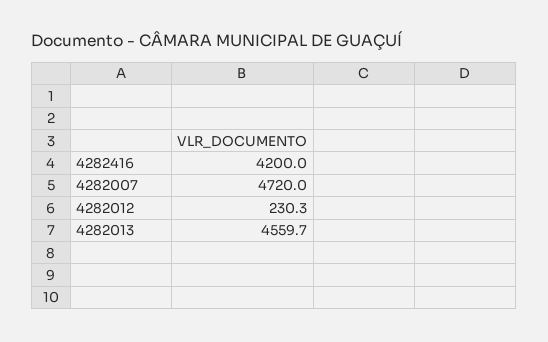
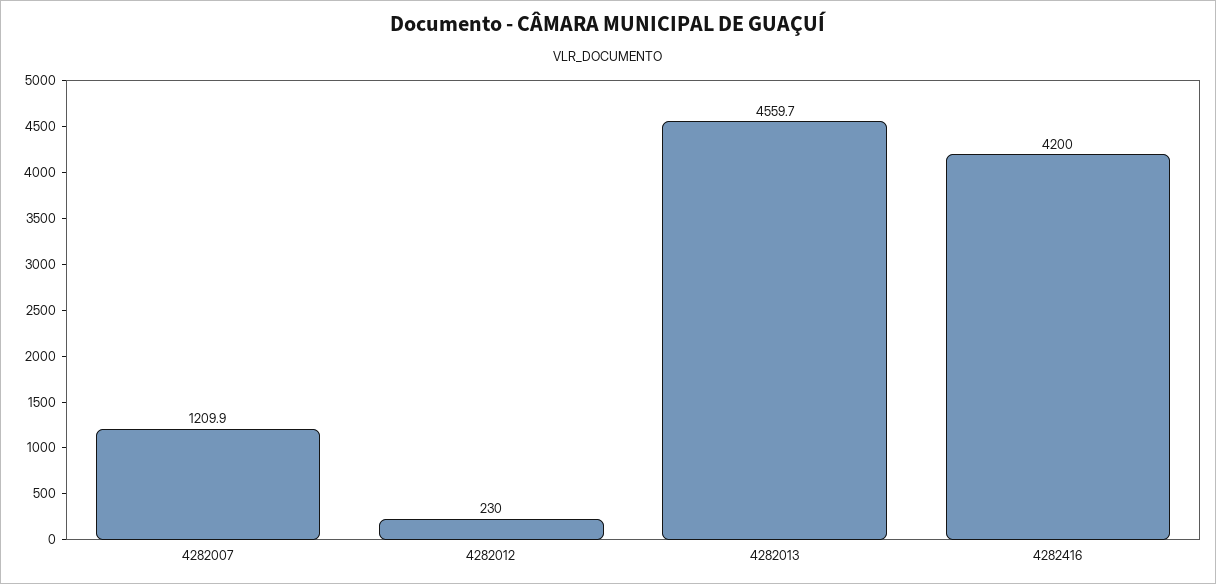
  {
    "4282416": 4200,
-   "4282007": 4720,
+   "4282007": 1209.9,
-   "4282012": 230.3,
+   "4282012": 230,
    "4282013": 4559.7
  }

